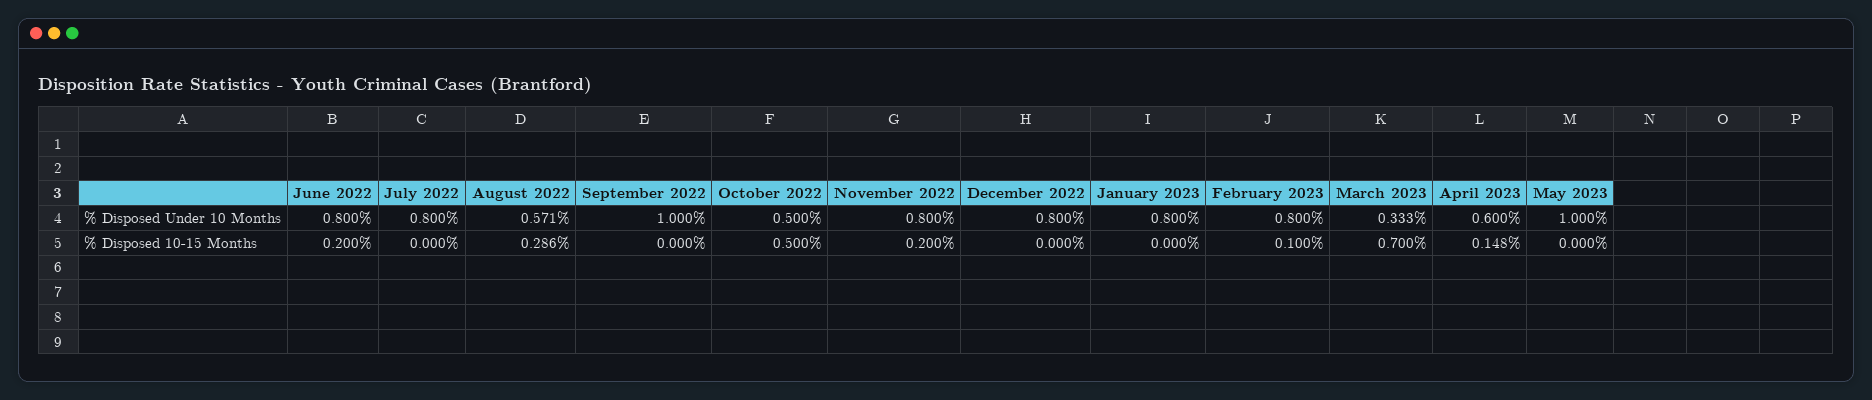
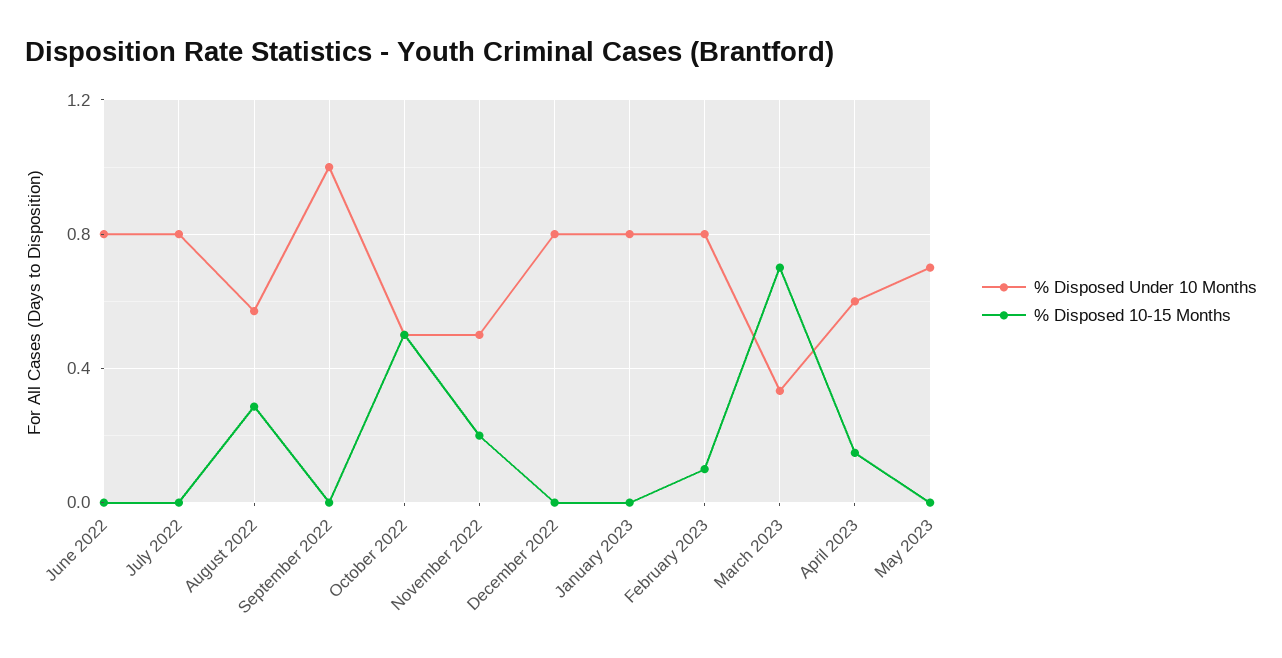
  {
    "% Disposed Under 10 Months": {
      "June 2022": 0.8,
      "July 2022": 0.8,
      "August 2022": 0.571,
      "September 2022": 1,
      "October 2022": 0.5,
-     "November 2022": 0.8,
+     "November 2022": 0.5,
      "December 2022": 0.8,
      "January 2023": 0.8,
      "February 2023": 0.8,
      "March 2023": 0.333,
      "April 2023": 0.6,
-     "May 2023": 1
+     "May 2023": 0.7
    },
    "% Disposed 10-15 Months": {
-     "June 2022": 0.2,
+     "June 2022": 0,
      "July 2022": 0,
      "August 2022": 0.286,
      "September 2022": 0,
      "October 2022": 0.5,
      "November 2022": 0.2,
      "December 2022": 0,
      "January 2023": 0,
      "February 2023": 0.1,
      "March 2023": 0.7,
      "April 2023": 0.148,
      "May 2023": 0
    }
  }

